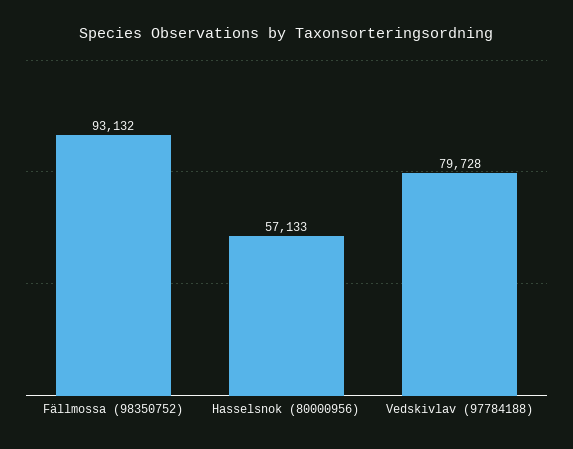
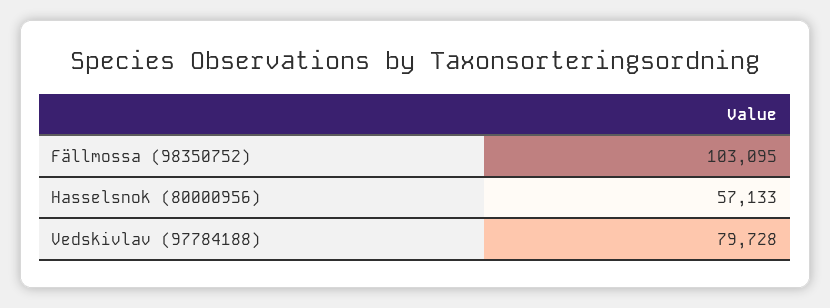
  {
-   "Fällmossa (98350752)": 93132,
+   "Fällmossa (98350752)": 103095,
    "Hasselsnok (80000956)": 57133,
    "Vedskivlav (97784188)": 79728
  }

